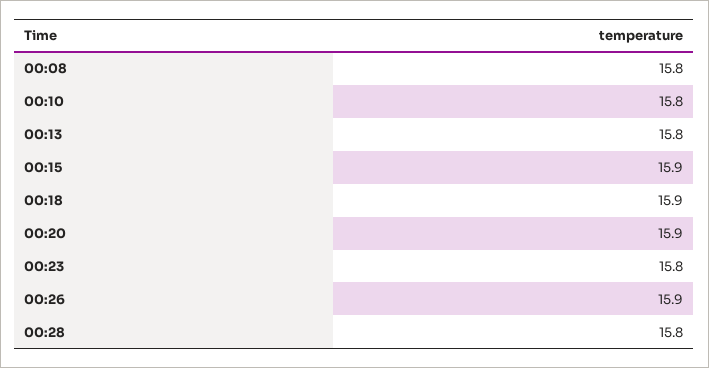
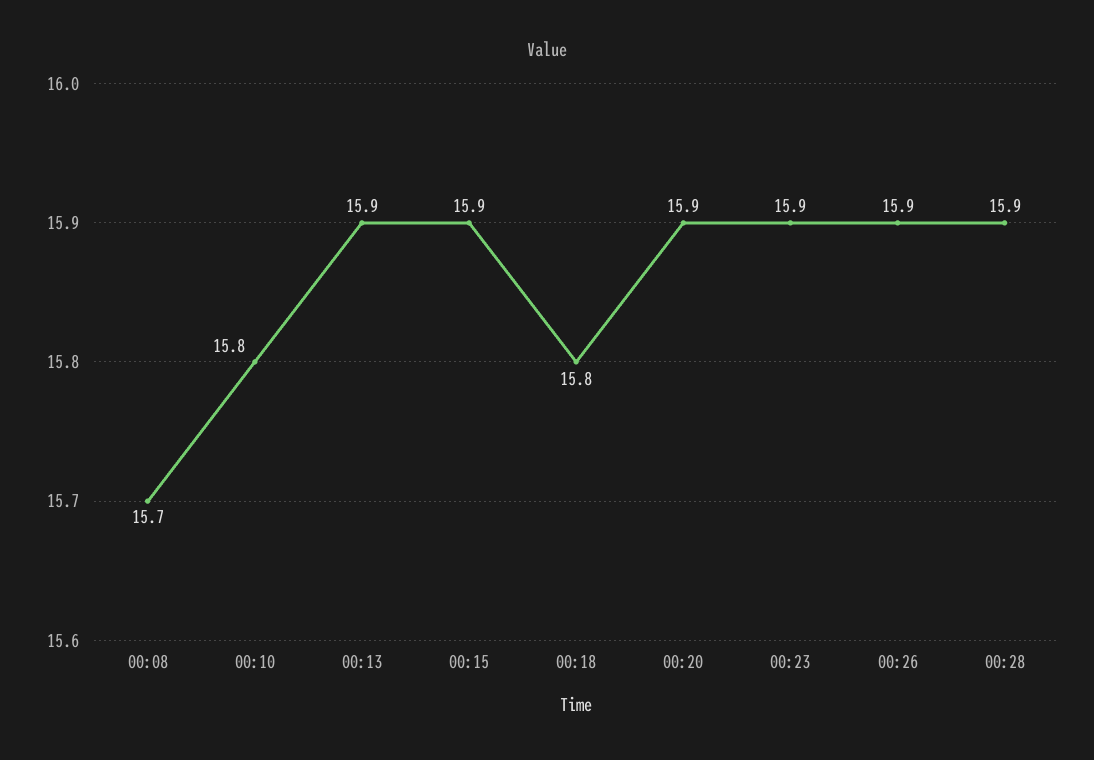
  {
-   "00:08": 15.8,
+   "00:08": 15.7,
    "00:10": 15.8,
-   "00:13": 15.8,
+   "00:13": 15.9,
    "00:15": 15.9,
-   "00:18": 15.9,
+   "00:18": 15.8,
    "00:20": 15.9,
-   "00:23": 15.8,
+   "00:23": 15.9,
    "00:26": 15.9,
-   "00:28": 15.8
+   "00:28": 15.9
  }

